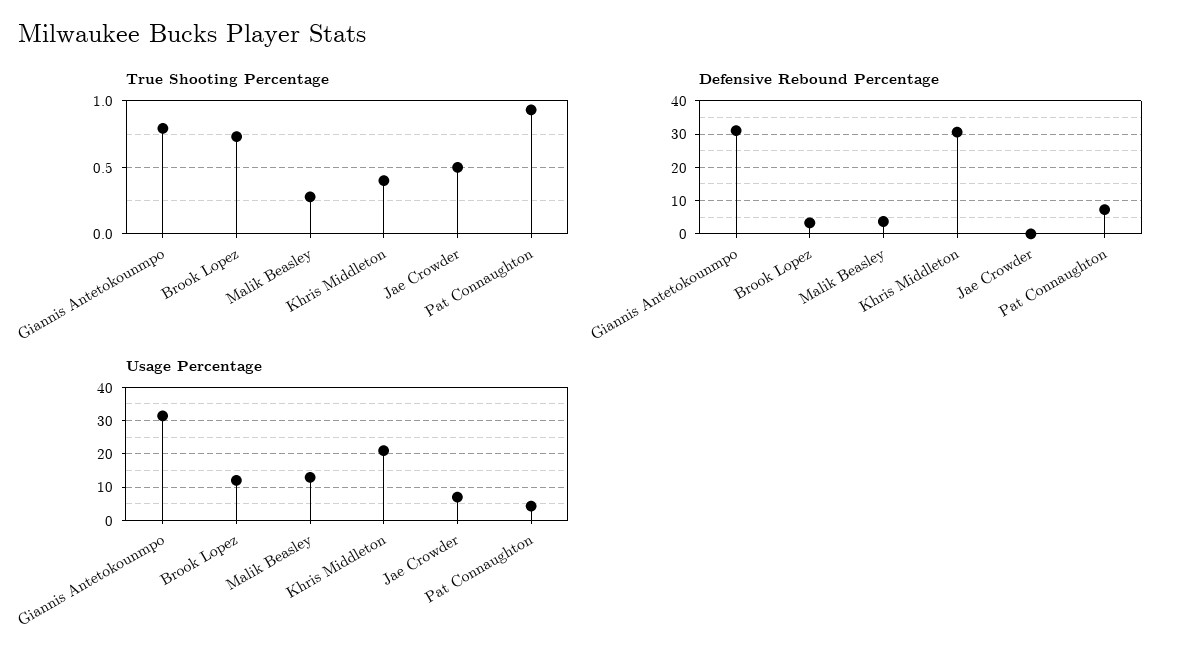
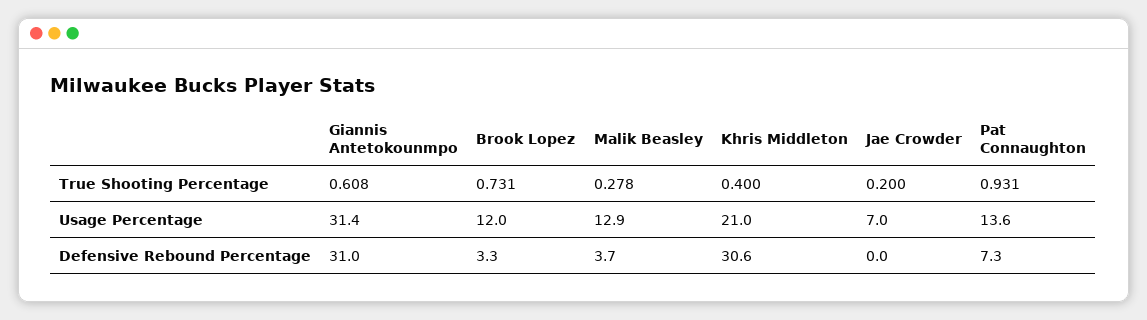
  {
    "True Shooting Percentage": {
-     "Giannis Antetokounmpo": 0.8,
+     "Giannis Antetokounmpo": 0.608,
      "Brook Lopez": 0.731,
      "Malik Beasley": 0.278,
      "Khris Middleton": 0.4,
-     "Jae Crowder": 0.5,
+     "Jae Crowder": 0.2,
      "Pat Connaughton": 0.931
    },
    "Defensive Rebound Percentage": {
      "Giannis Antetokounmpo": 31,
      "Brook Lopez": 3.3,
      "Malik Beasley": 3.7,
      "Khris Middleton": 30.6,
      "Jae Crowder": 0,
      "Pat Connaughton": 7.3
    },
    "Usage Percentage": {
      "Giannis Antetokounmpo": 31.4,
      "Brook Lopez": 12,
      "Malik Beasley": 12.9,
      "Khris Middleton": 21,
      "Jae Crowder": 7,
-     "Pat Connaughton": 4
+     "Pat Connaughton": 13.6
    }
  }

